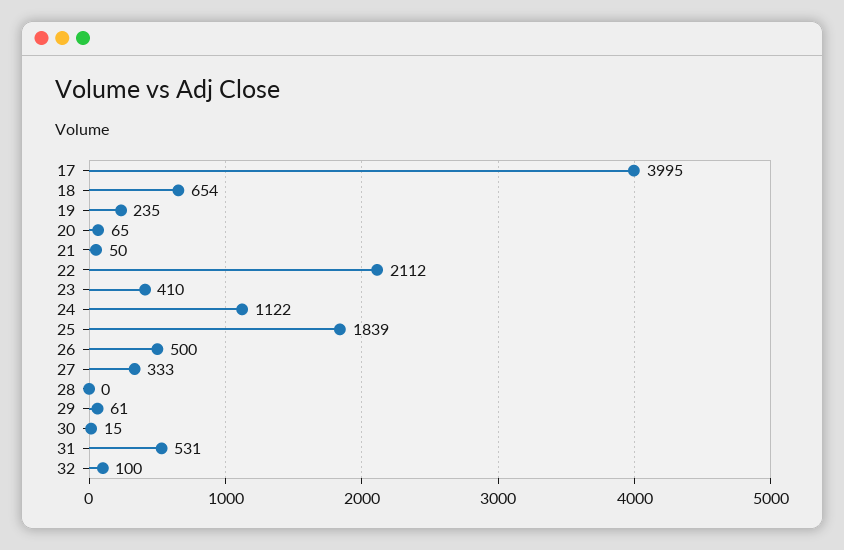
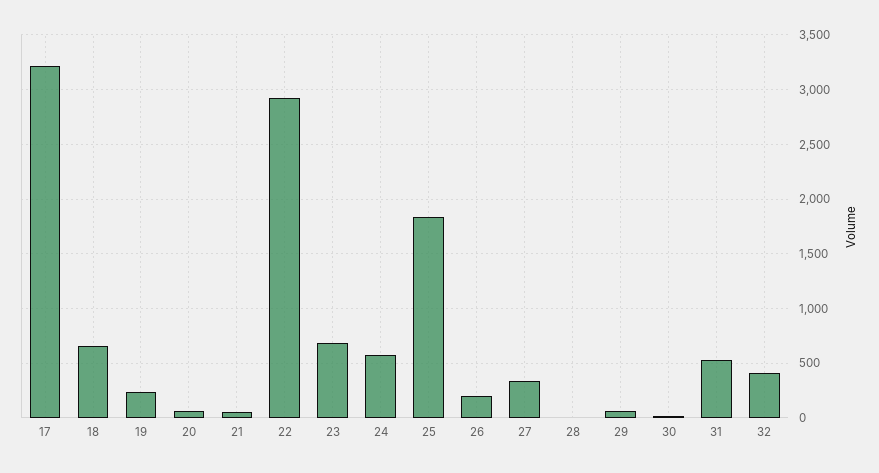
  {
-   "17": 3995,
+   "17": 3200,
    "18": 654,
    "19": 235,
    "20": 65,
    "21": 50,
-   "22": 2112,
+   "22": 2900,
-   "23": 410,
+   "23": 700,
-   "24": 1122,
+   "24": 600,
    "25": 1839,
-   "26": 500,
+   "26": 200,
    "27": 333,
    "28": 0,
    "29": 61,
    "30": 15,
    "31": 531,
-   "32": 100
+   "32": 400
  }

